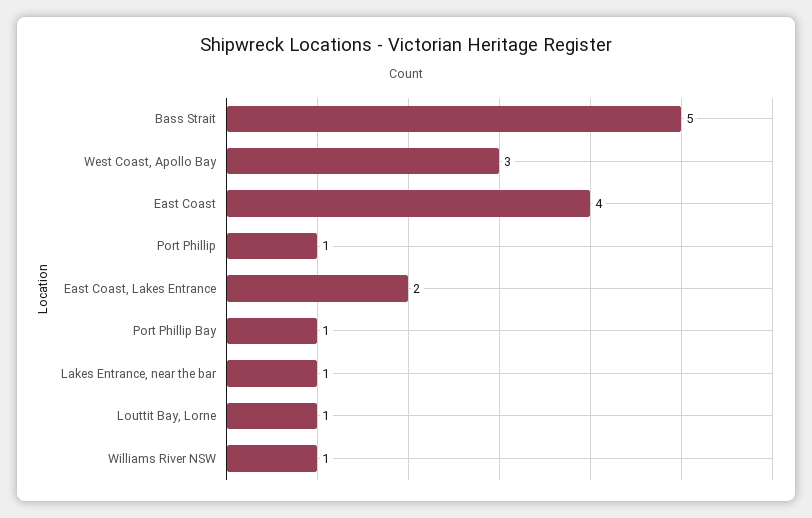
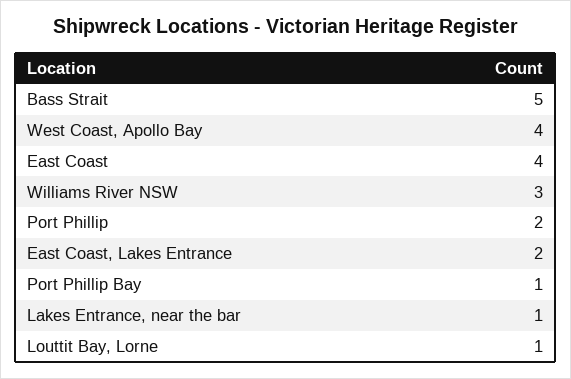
  {
    "Bass Strait": 5,
-   "West Coast, Apollo Bay": 3,
+   "West Coast, Apollo Bay": 4,
    "East Coast": 4,
-   "Port Phillip": 1,
+   "Port Phillip": 2,
    "East Coast, Lakes Entrance": 2,
    "Port Phillip Bay": 1,
    "Lakes Entrance, near the bar": 1,
    "Louttit Bay, Lorne": 1,
-   "Williams River NSW": 1
+   "Williams River NSW": 3
  }

